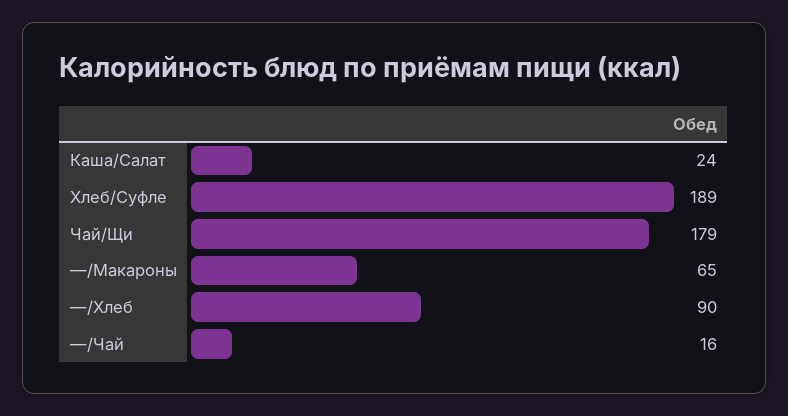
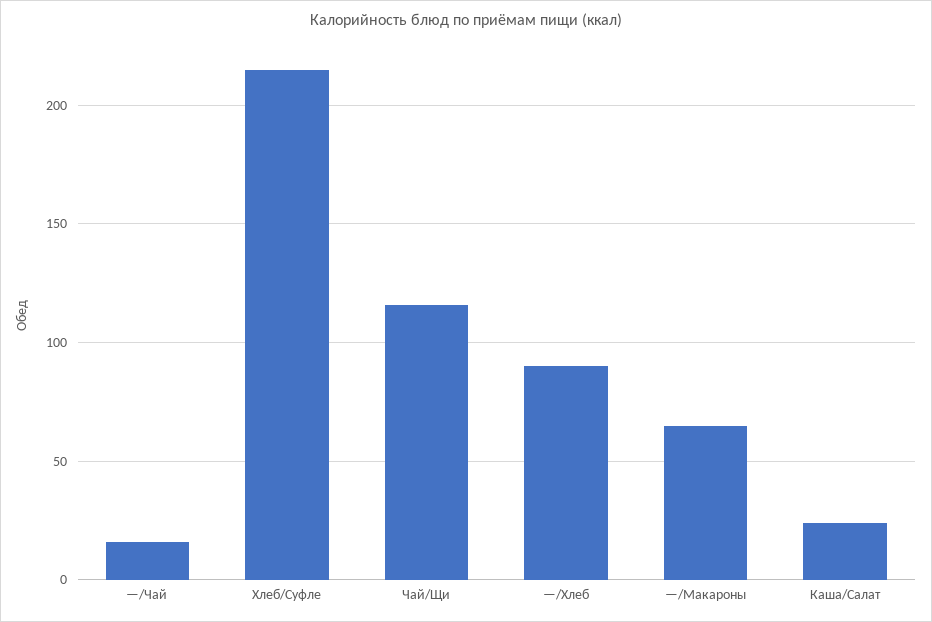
  {
    "Каша/Салат": 24,
-   "Хлеб/Суфле": 189,
+   "Хлеб/Суфле": 215,
-   "Чай/Щи": 179,
+   "Чай/Щи": 115,
    "—/Макароны": 65,
    "—/Хлеб": 90,
    "—/Чай": 16
  }

